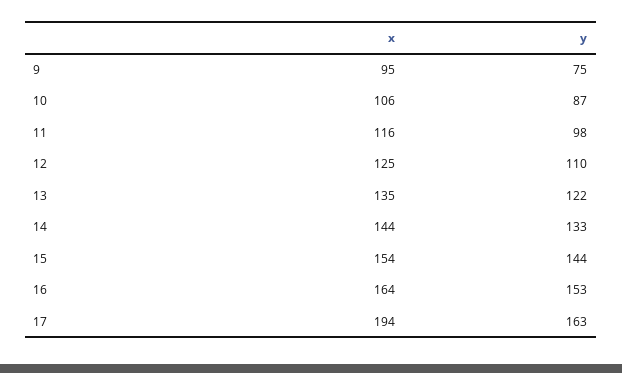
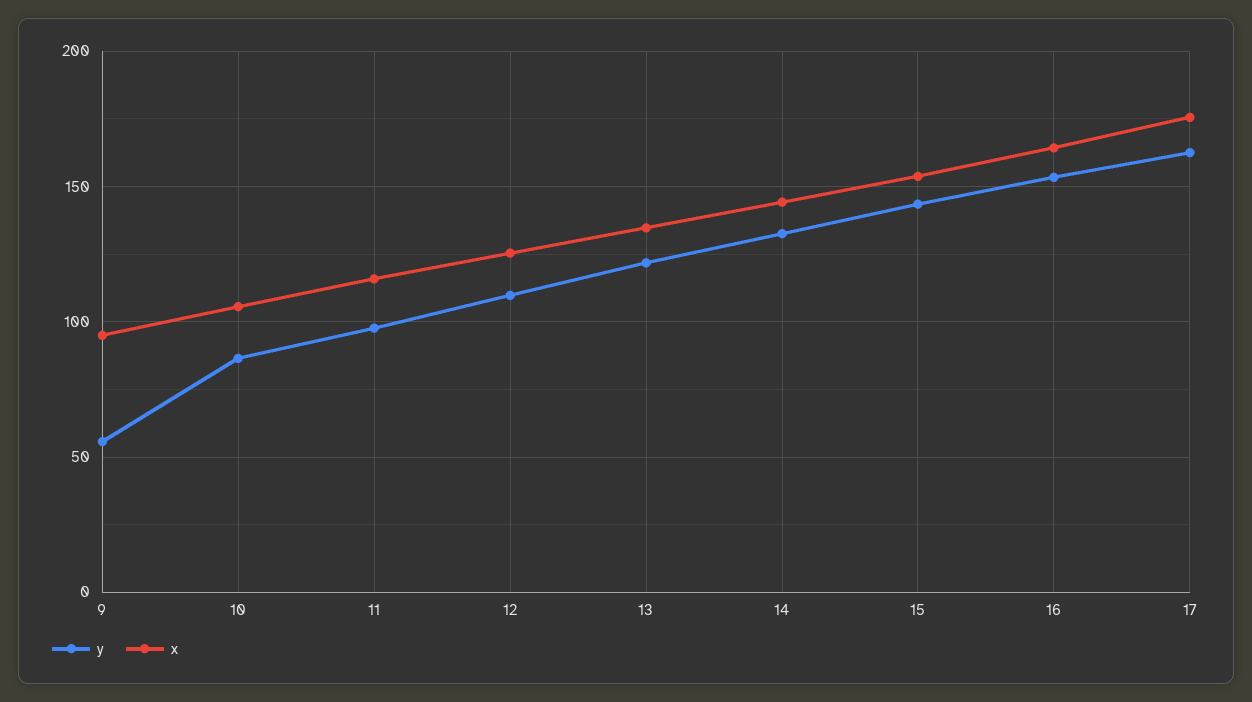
  {
    "x": {
      "9": 95,
      "10": 106,
      "11": 116,
      "12": 125,
      "13": 135,
      "14": 144,
      "15": 154,
      "16": 164,
-     "17": 194
+     "17": 175
    },
    "y": {
-     "9": 75,
+     "9": 55,
      "10": 87,
      "11": 98,
      "12": 110,
      "13": 122,
      "14": 133,
      "15": 144,
      "16": 153,
      "17": 163
    }
  }

